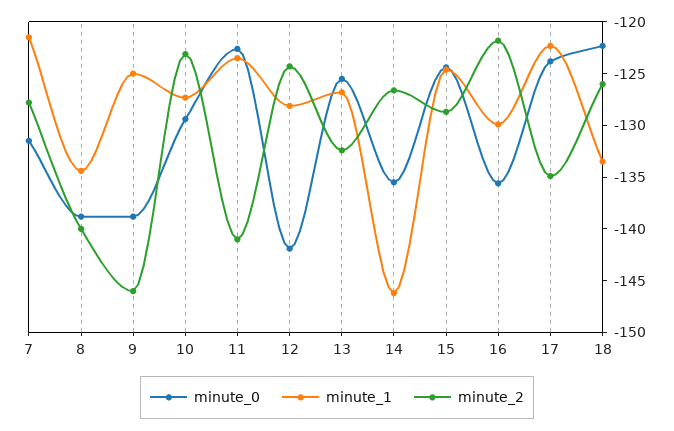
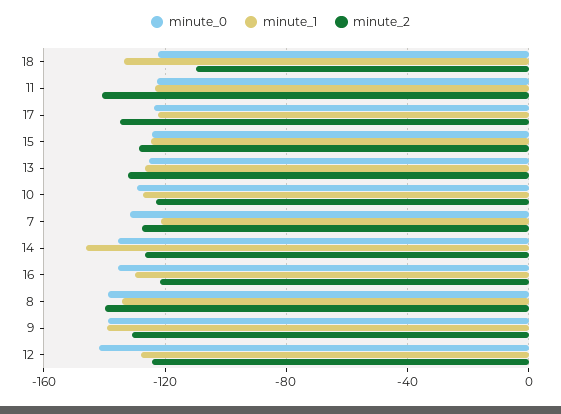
  {
    "minute_0": {
      "7": -132,
      "8": -139,
      "9": -139,
      "10": -129,
      "11": -123,
      "12": -142,
      "13": -126,
      "14": -136,
      "15": -124,
      "16": -136,
      "17": -124,
      "18": -122
    },
    "minute_1": {
      "7": -122,
      "8": -134,
-     "9": -125,
+     "9": -140,
      "10": -127,
      "11": -124,
      "12": -128,
      "13": -127,
      "14": -146,
      "15": -125,
      "16": -130,
      "17": -122,
      "18": -134
    },
    "minute_2": {
      "7": -128,
      "8": -140,
-     "9": -146,
+     "9": -130,
      "10": -123,
      "11": -141,
      "12": -124,
      "13": -132,
      "14": -127,
      "15": -129,
      "16": -122,
      "17": -135,
-     "18": -126
+     "18": -110
    }
  }

